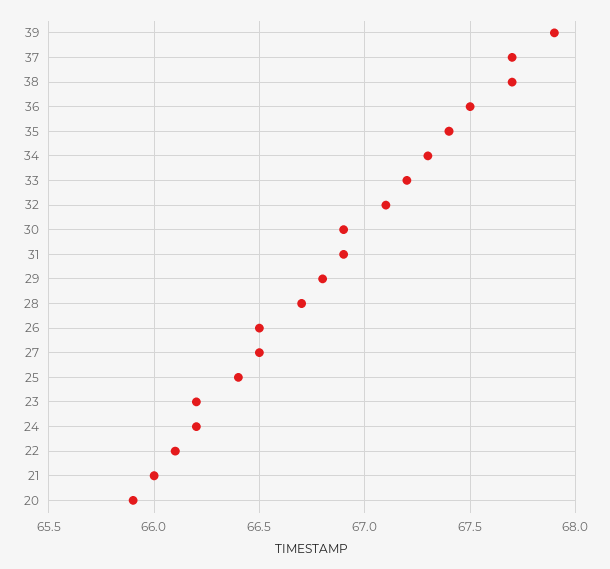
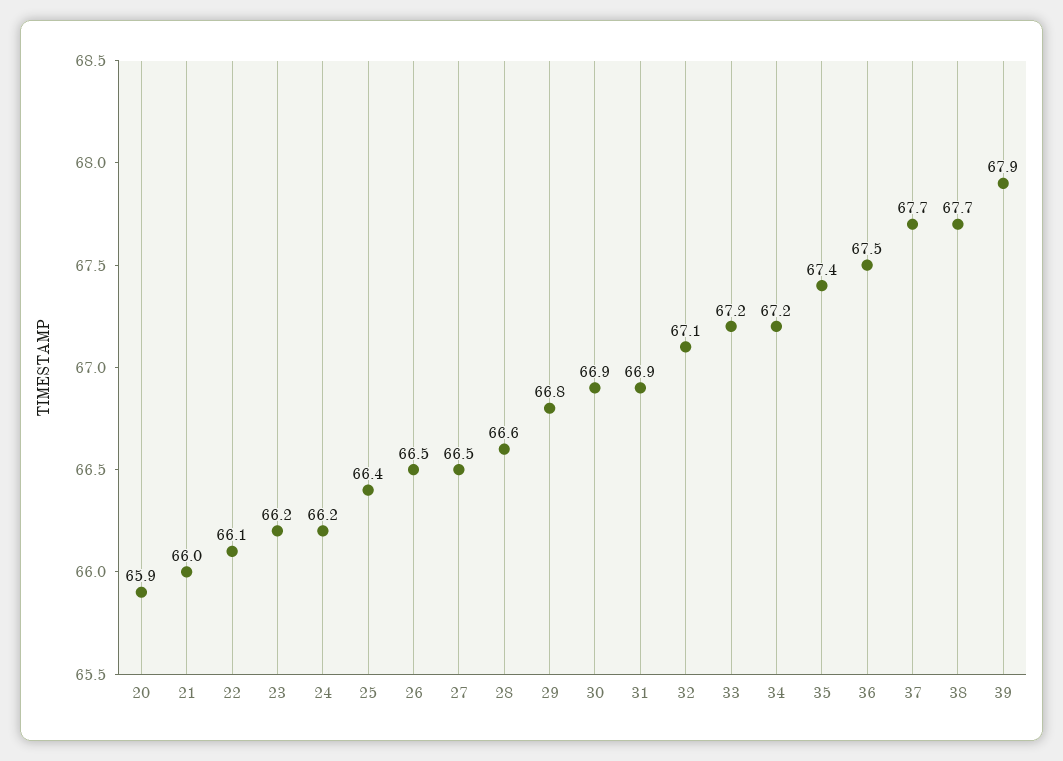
  {
    "39": 67.9,
    "37": 67.7,
    "38": 67.7,
    "36": 67.5,
    "35": 67.4,
-   "34": 67.3,
+   "34": 67.2,
    "33": 67.2,
    "32": 67.1,
    "30": 66.9,
    "31": 66.9,
    "29": 66.8,
-   "28": 66.7,
+   "28": 66.6,
    "26": 66.5,
    "27": 66.5,
    "25": 66.4,
    "23": 66.2,
    "24": 66.2,
    "22": 66.1,
    "21": 66,
    "20": 65.9
  }

